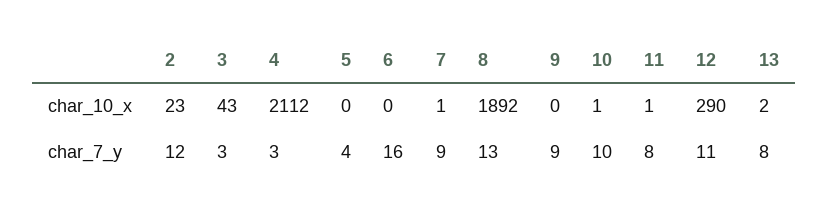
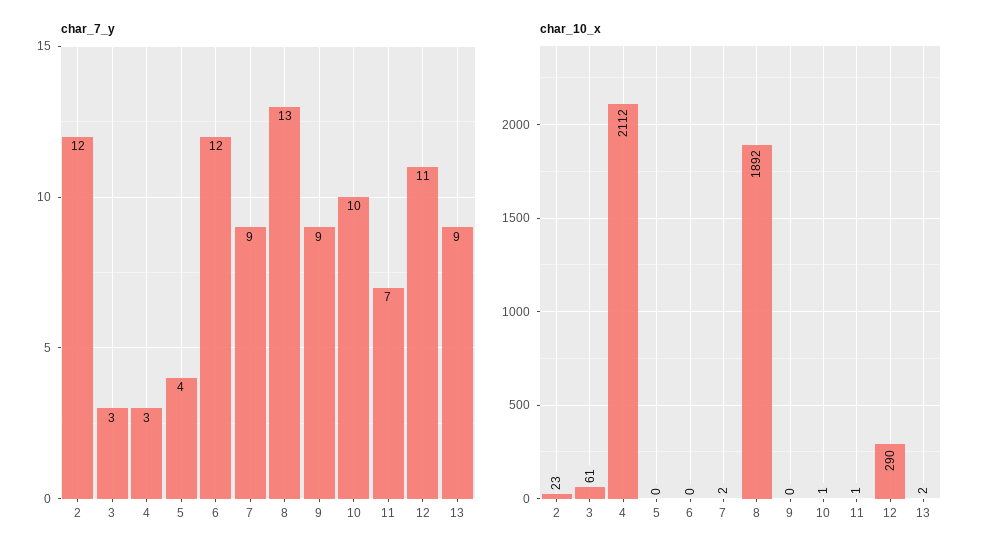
  {
    "char_10_x": {
      "2": 23,
-     "3": 43,
+     "3": 61,
      "4": 2112,
      "5": 0,
      "6": 0,
-     "7": 1,
+     "7": 2,
      "8": 1892,
      "9": 0,
      "10": 1,
      "11": 1,
      "12": 290,
      "13": 2
    },
    "char_7_y": {
      "2": 12,
      "3": 3,
      "4": 3,
      "5": 4,
-     "6": 16,
+     "6": 12,
      "7": 9,
      "8": 13,
      "9": 9,
      "10": 10,
-     "11": 8,
+     "11": 7,
      "12": 11,
-     "13": 8
+     "13": 9
    }
  }

